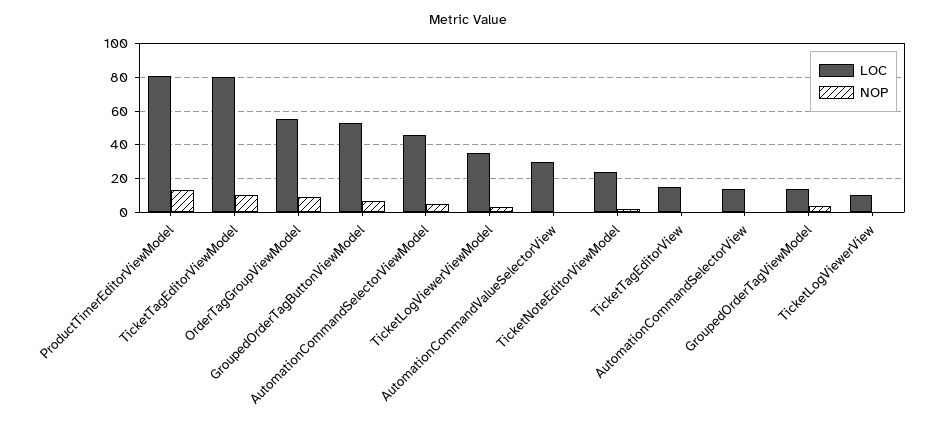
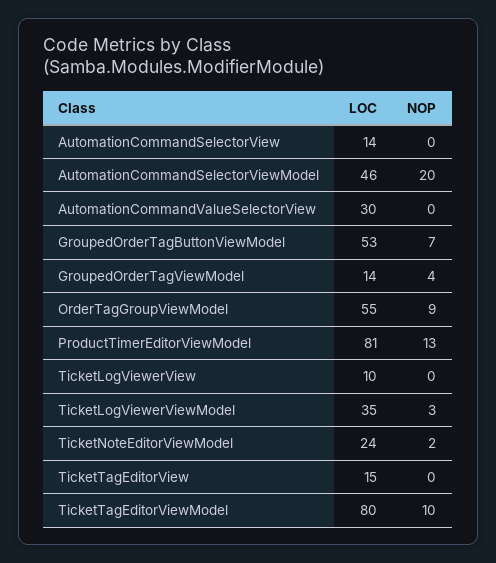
  {
    "LOC": {
      "ProductTimerEditorViewModel": 81,
      "TicketTagEditorViewModel": 80,
      "OrderTagGroupViewModel": 55,
      "GroupedOrderTagButtonViewModel": 53,
      "AutomationCommandSelectorViewModel": 46,
      "TicketLogViewerViewModel": 35,
      "AutomationCommandValueSelectorView": 30,
      "TicketNoteEditorViewModel": 24,
      "TicketTagEditorView": 15,
      "AutomationCommandSelectorView": 14,
      "GroupedOrderTagViewModel": 14,
      "TicketLogViewerView": 10
    },
    "NOP": {
      "ProductTimerEditorViewModel": 13,
      "TicketTagEditorViewModel": 10,
      "OrderTagGroupViewModel": 9,
      "GroupedOrderTagButtonViewModel": 7,
-     "AutomationCommandSelectorViewModel": 5,
+     "AutomationCommandSelectorViewModel": 20,
      "TicketLogViewerViewModel": 3,
      "AutomationCommandValueSelectorView": 0,
      "TicketNoteEditorViewModel": 2,
      "TicketTagEditorView": 0,
      "AutomationCommandSelectorView": 0,
      "GroupedOrderTagViewModel": 4,
      "TicketLogViewerView": 0
    }
  }

